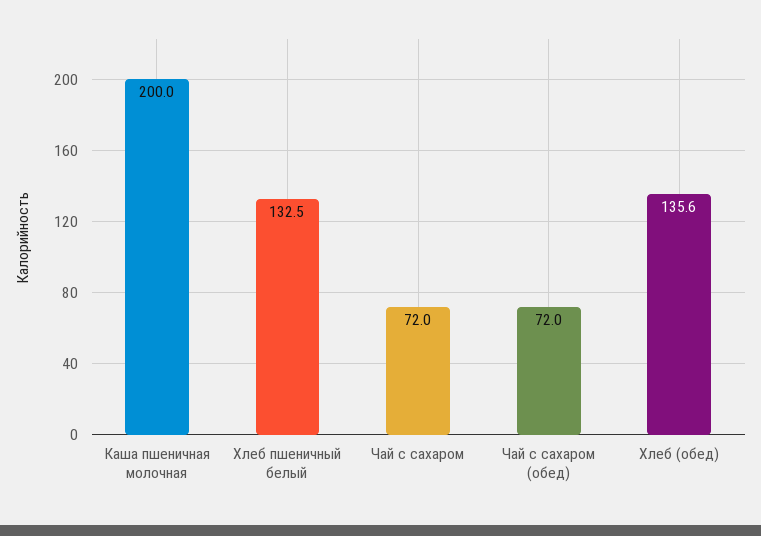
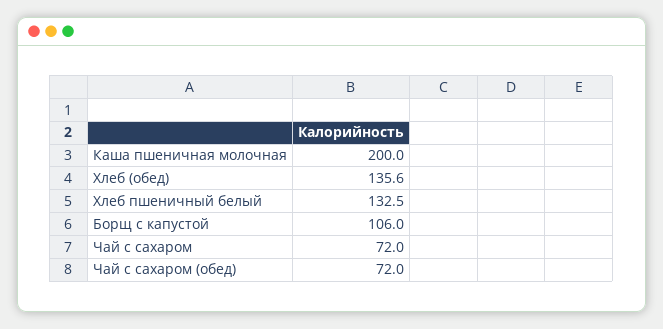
  {
    "Каша пшеничная молочная": 200,
    "Хлеб пшеничный белый": 132.5,
    "Чай с сахаром": 72,
    "Чай с сахаром (обед)": 72,
-   "Хлеб (обед)": 135.6
+   "Хлеб (обед)": 135.6,
+   "Борщ с капустой": 106
  }

